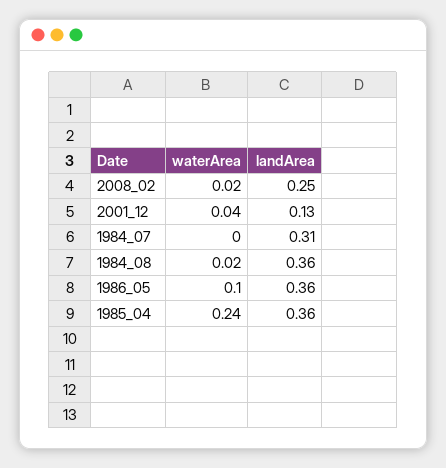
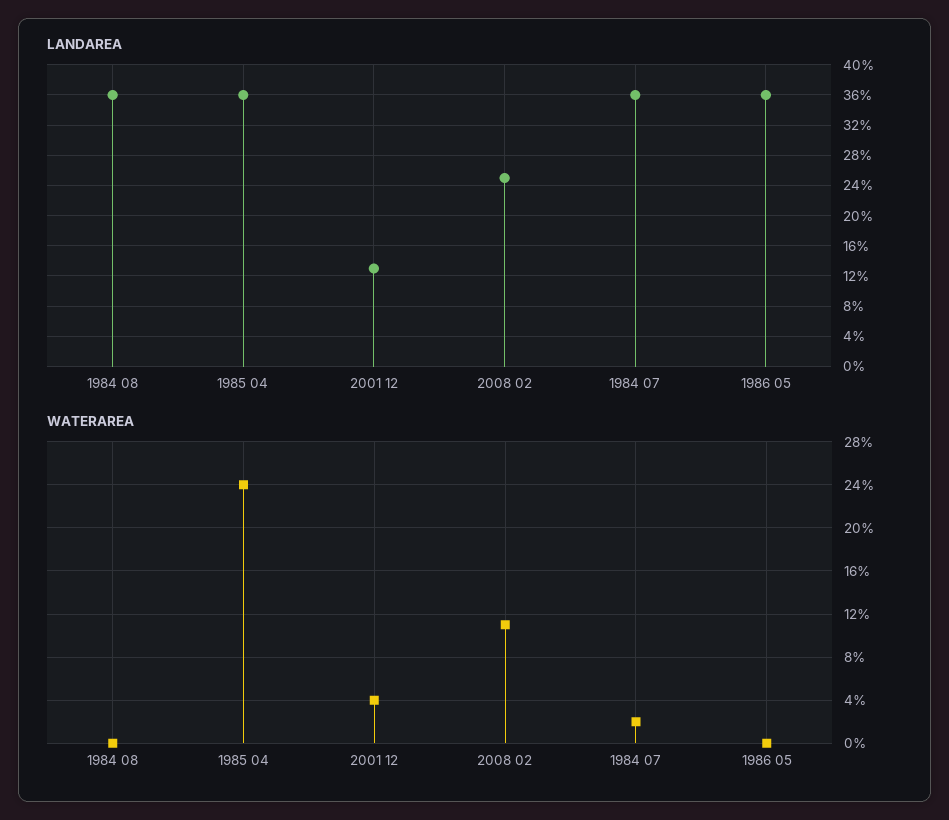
  {
    "waterArea": {
-     "2008_02": 0.02,
+     "2008_02": 0.11,
      "2001_12": 0.04,
-     "1984_07": 0,
+     "1984_07": 0.02,
-     "1984_08": 0.02,
+     "1984_08": 0,
-     "1986_05": 0.1,
+     "1986_05": 0,
      "1985_04": 0.24
    },
    "landArea": {
      "2008_02": 0.25,
      "2001_12": 0.13,
-     "1984_07": 0.31,
+     "1984_07": 0.36,
      "1984_08": 0.36,
      "1986_05": 0.36,
      "1985_04": 0.36
    }
  }

